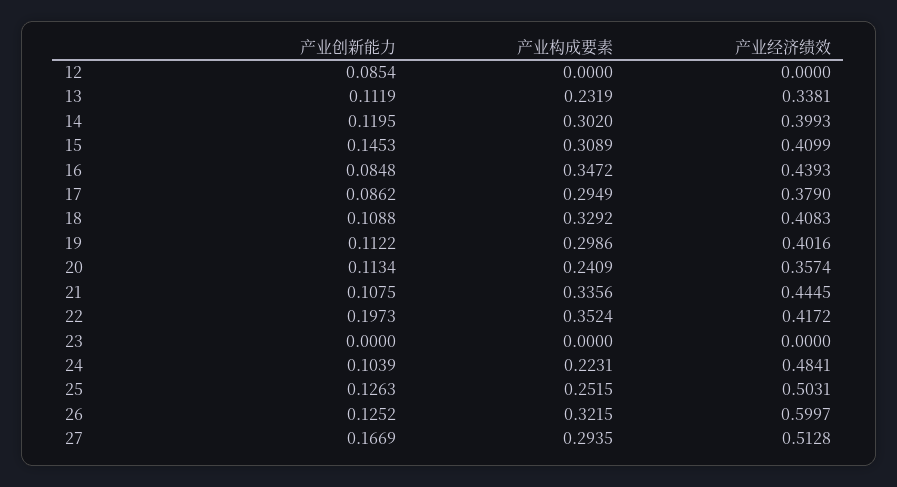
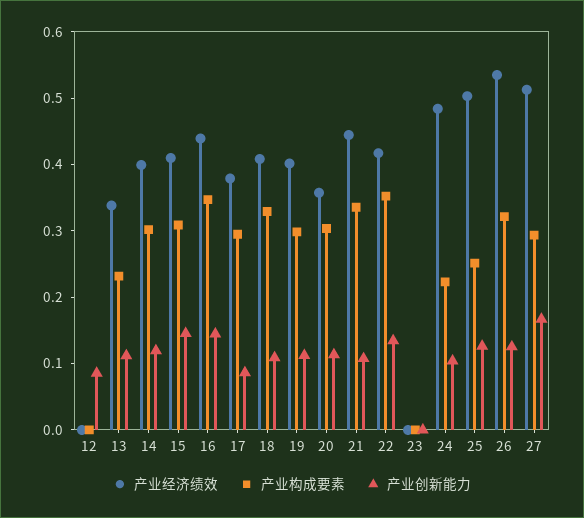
  {
    "产业创新能力": {
      "12": 0.0854,
      "13": 0.1119,
      "14": 0.1195,
      "15": 0.1453,
-     "16": 0.0848,
+     "16": 0.14,
      "17": 0.0862,
      "18": 0.1088,
      "19": 0.1122,
      "20": 0.1134,
      "21": 0.1075,
-     "22": 0.1973,
+     "22": 0.14,
      "23": 0,
      "24": 0.1039,
      "25": 0.1263,
      "26": 0.1252,
      "27": 0.1669
    },
    "产业构成要素": {
      "12": 0,
      "13": 0.2319,
      "14": 0.302,
      "15": 0.3089,
      "16": 0.3472,
      "17": 0.2949,
      "18": 0.3292,
      "19": 0.2986,
-     "20": 0.2409,
+     "20": 0.3,
      "21": 0.3356,
      "22": 0.3524,
      "23": 0,
      "24": 0.2231,
      "25": 0.2515,
      "26": 0.3215,
      "27": 0.2935
    },
    "产业经济绩效": {
      "12": 0,
      "13": 0.3381,
      "14": 0.3993,
      "15": 0.4099,
      "16": 0.4393,
      "17": 0.379,
      "18": 0.4083,
      "19": 0.4016,
      "20": 0.3574,
      "21": 0.4445,
      "22": 0.4172,
      "23": 0,
      "24": 0.4841,
      "25": 0.5031,
-     "26": 0.5997,
+     "26": 0.54,
      "27": 0.5128
    }
  }

